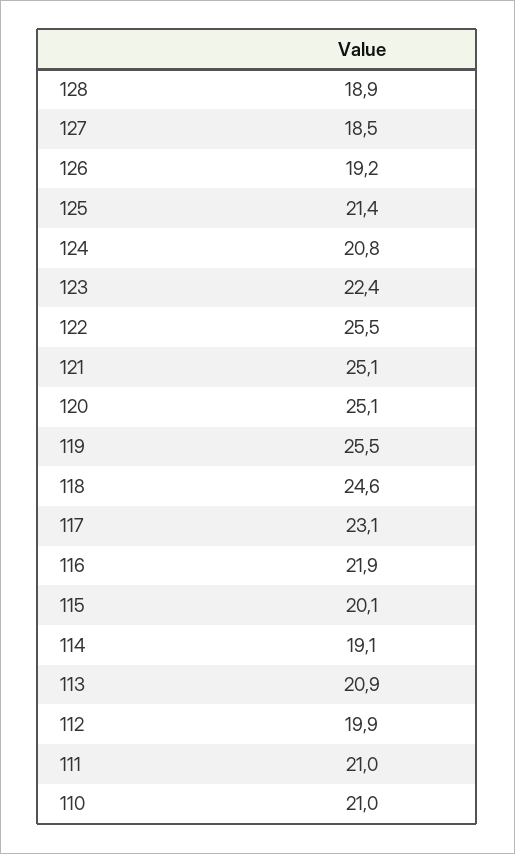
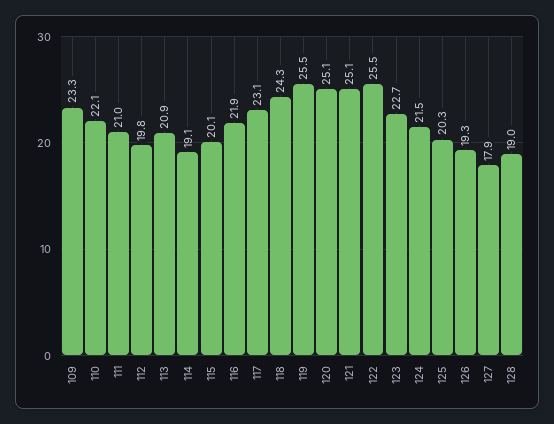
  {
-   "128": 18.9,
+   "128": 19,
-   "127": 18.5,
+   "127": 17.9,
-   "126": 19.2,
+   "126": 19.3,
-   "125": 21.4,
+   "125": 20.3,
-   "124": 20.8,
+   "124": 21.5,
-   "123": 22.4,
+   "123": 22.7,
    "122": 25.5,
    "121": 25.1,
    "120": 25.1,
    "119": 25.5,
-   "118": 24.6,
+   "118": 24.3,
    "117": 23.1,
    "116": 21.9,
    "115": 20.1,
    "114": 19.1,
    "113": 20.9,
-   "112": 19.9,
+   "112": 19.8,
    "111": 21,
-   "110": 21
+   "110": 22.1,
+   "109": 23.3
  }

